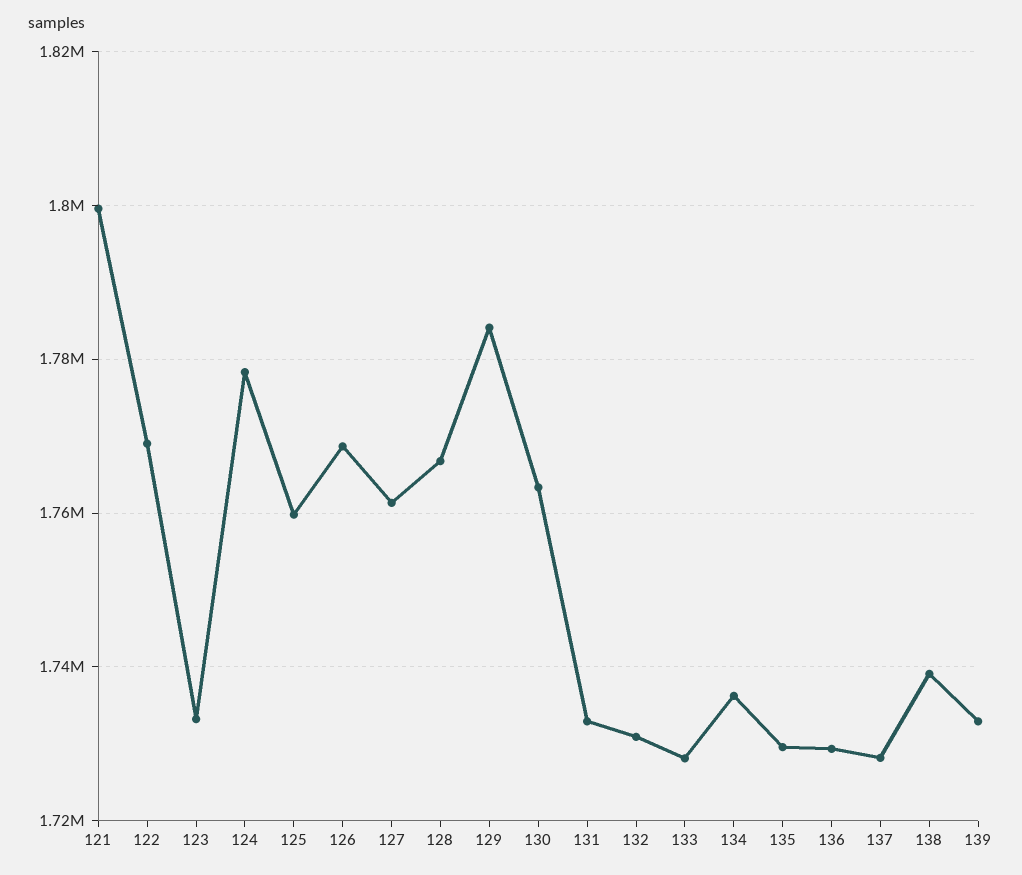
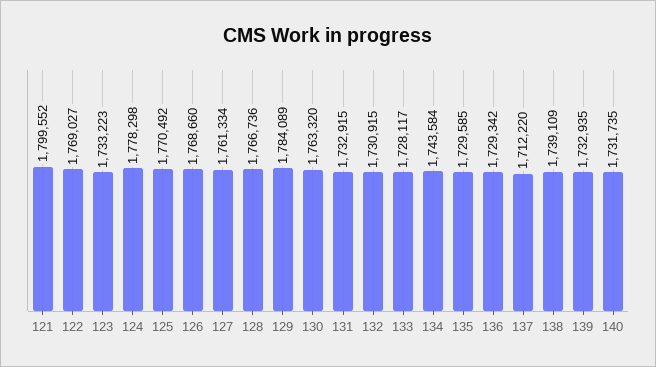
  {
    "121": 1799552,
    "122": 1769027,
    "123": 1733223,
    "124": 1778298,
-   "125": 1760000,
+   "125": 1770492,
    "126": 1768660,
    "127": 1761334,
    "128": 1766736,
    "129": 1784089,
    "130": 1763320,
    "131": 1732915,
    "132": 1730915,
    "133": 1728117,
-   "134": 1736000,
+   "134": 1743584,
    "135": 1729585,
    "136": 1729342,
-   "137": 1728000,
+   "137": 1712220,
    "138": 1739109,
-   "139": 1732935
+   "139": 1732935,
+   "140": 1731735
  }

